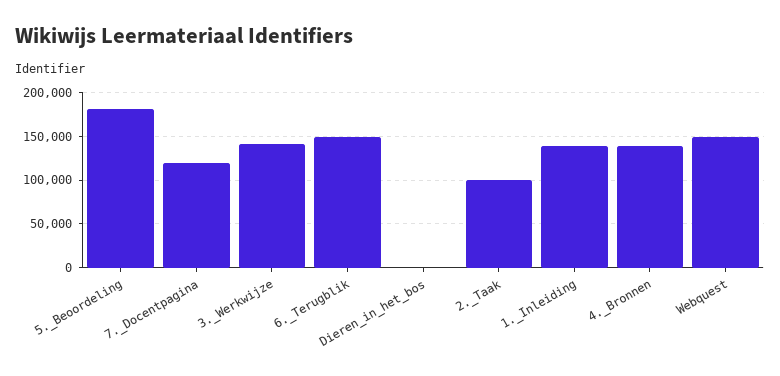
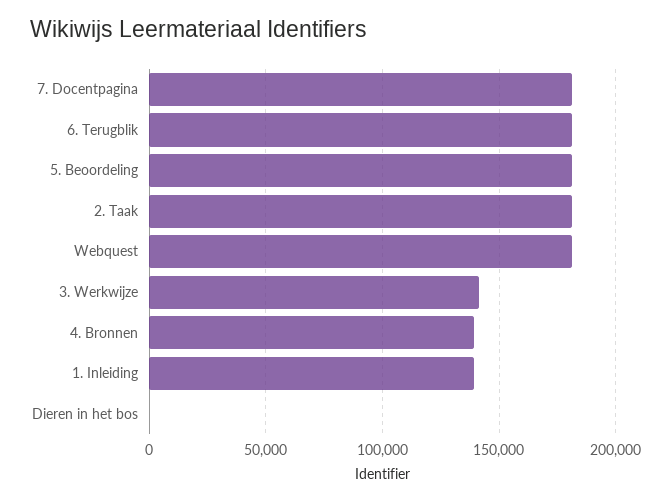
  {
    "5._Beoordeling": 180000,
-   "7._Docentpagina": 120000,
+   "7._Docentpagina": 180000,
    "3._Werkwijze": 140000,
-   "6._Terugblik": 150000,
+   "6._Terugblik": 180000,
    "Dieren_in_het_bos": 0,
-   "2._Taak": 100000,
+   "2._Taak": 180000,
    "1._Inleiding": 140000,
    "4._Bronnen": 140000,
-   "Webquest": 150000
+   "Webquest": 180000
  }

